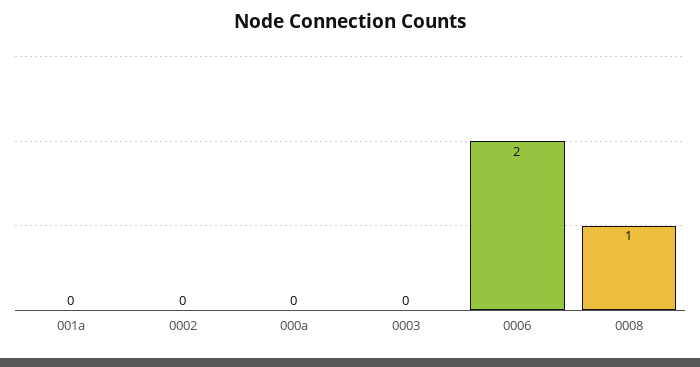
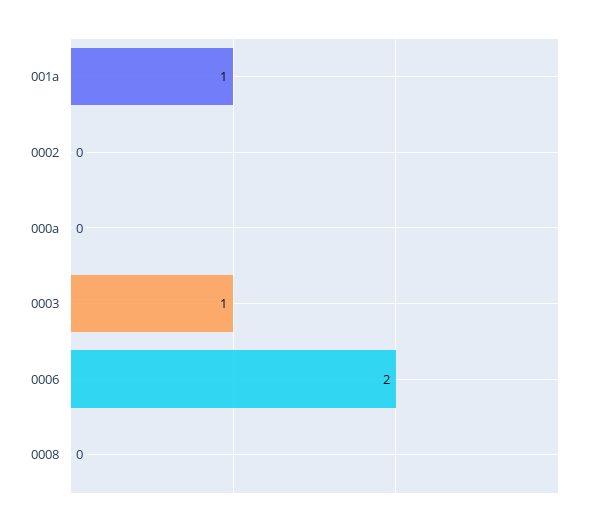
  {
-   "001a": 0,
+   "001a": 1,
    "0002": 0,
    "000a": 0,
-   "0003": 0,
+   "0003": 1,
    "0006": 2,
-   "0008": 1
+   "0008": 0
  }

